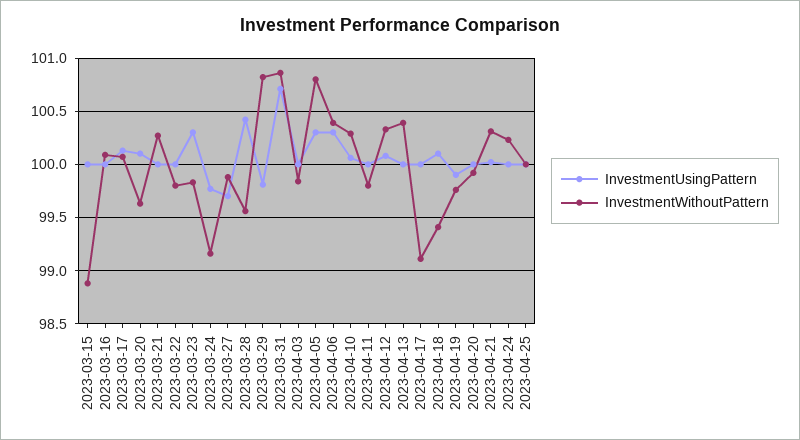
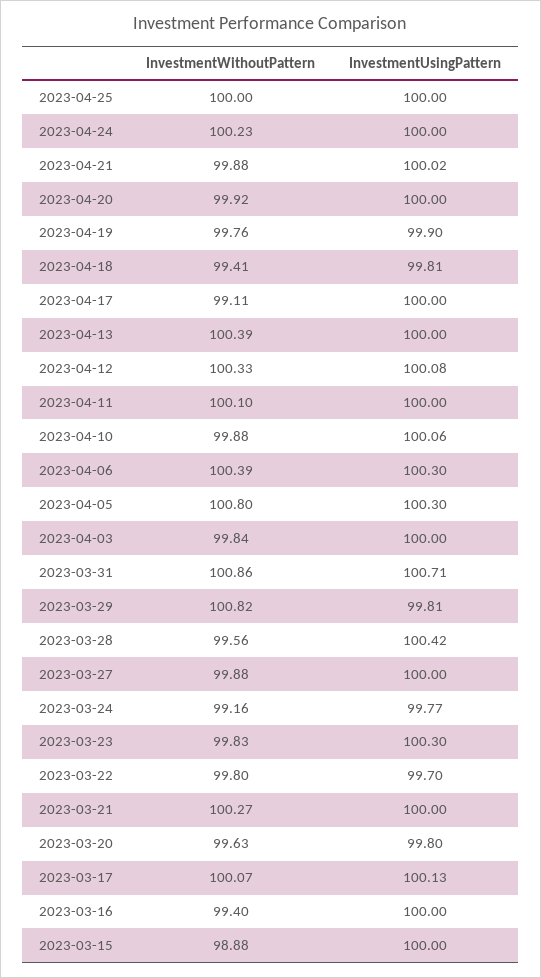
  {
    "InvestmentUsingPattern": {
      "2023-03-15": 100,
      "2023-03-16": 100,
      "2023-03-17": 100.13,
-     "2023-03-20": 100.1,
+     "2023-03-20": 99.8,
      "2023-03-21": 100,
-     "2023-03-22": 100,
+     "2023-03-22": 99.7,
      "2023-03-23": 100.3,
      "2023-03-24": 99.77,
-     "2023-03-27": 99.7,
+     "2023-03-27": 100,
      "2023-03-28": 100.42,
      "2023-03-29": 99.81,
      "2023-03-31": 100.71,
      "2023-04-03": 100,
      "2023-04-05": 100.3,
      "2023-04-06": 100.3,
      "2023-04-10": 100.06,
      "2023-04-11": 100,
      "2023-04-12": 100.08,
      "2023-04-13": 100,
      "2023-04-17": 100,
-     "2023-04-18": 100.1,
+     "2023-04-18": 99.81,
      "2023-04-19": 99.9,
      "2023-04-20": 100,
      "2023-04-21": 100.02,
      "2023-04-24": 100,
      "2023-04-25": 100
    },
    "InvestmentWithoutPattern": {
      "2023-03-15": 98.88,
-     "2023-03-16": 100.1,
+     "2023-03-16": 99.4,
      "2023-03-17": 100.07,
      "2023-03-20": 99.63,
      "2023-03-21": 100.27,
      "2023-03-22": 99.8,
      "2023-03-23": 99.83,
      "2023-03-24": 99.16,
      "2023-03-27": 99.88,
      "2023-03-28": 99.56,
      "2023-03-29": 100.82,
      "2023-03-31": 100.86,
      "2023-04-03": 99.84,
      "2023-04-05": 100.8,
      "2023-04-06": 100.39,
-     "2023-04-10": 100.3,
+     "2023-04-10": 99.88,
-     "2023-04-11": 99.8,
+     "2023-04-11": 100.1,
      "2023-04-12": 100.33,
      "2023-04-13": 100.39,
      "2023-04-17": 99.11,
      "2023-04-18": 99.41,
      "2023-04-19": 99.76,
      "2023-04-20": 99.92,
-     "2023-04-21": 100.3,
+     "2023-04-21": 99.88,
      "2023-04-24": 100.23,
      "2023-04-25": 100
    }
  }

